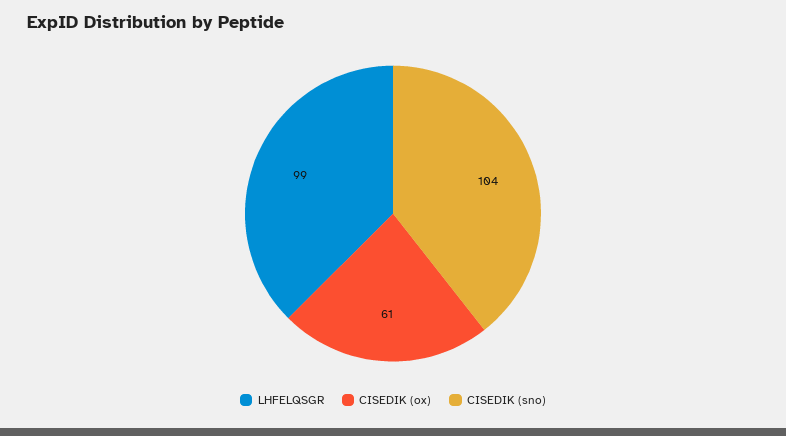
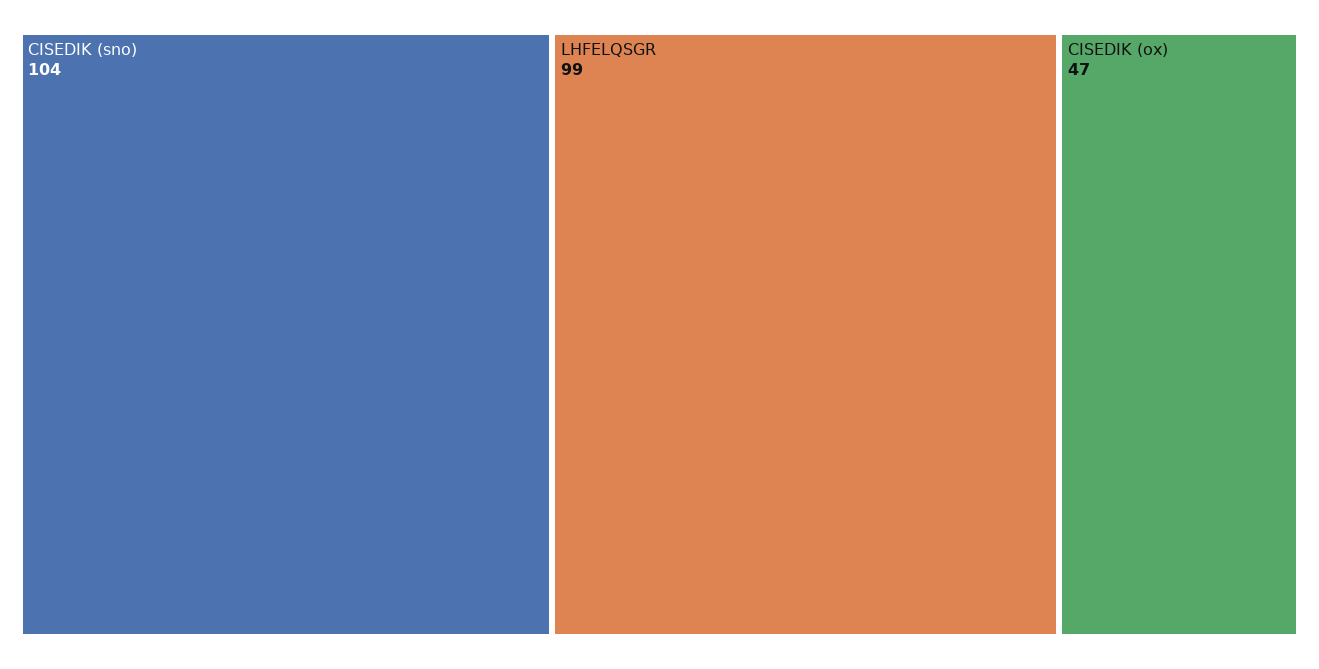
  {
    "LHFELQSGR": 99,
-   "CISEDIK (ox)": 61,
+   "CISEDIK (ox)": 47,
    "CISEDIK (sno)": 104
  }

